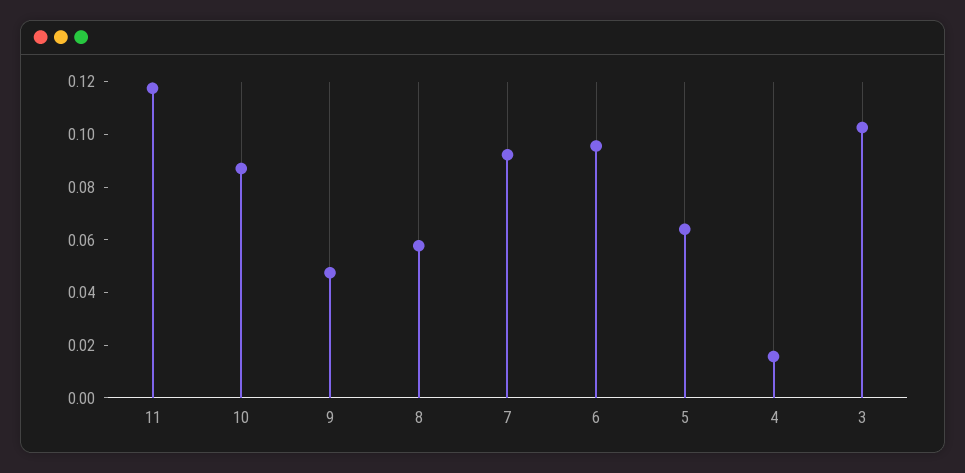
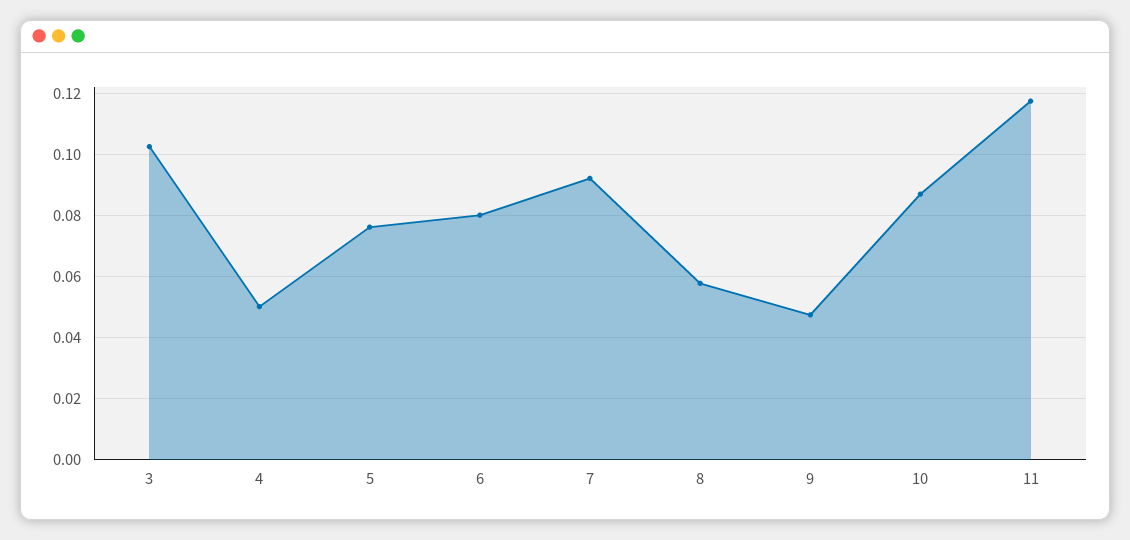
  {
    "11": 0.118,
    "10": 0.088,
    "9": 0.048,
    "8": 0.058,
    "7": 0.092,
-   "6": 0.095,
+   "6": 0.08,
-   "5": 0.065,
+   "5": 0.076,
-   "4": 0.015,
+   "4": 0.05,
    "3": 0.102
  }

